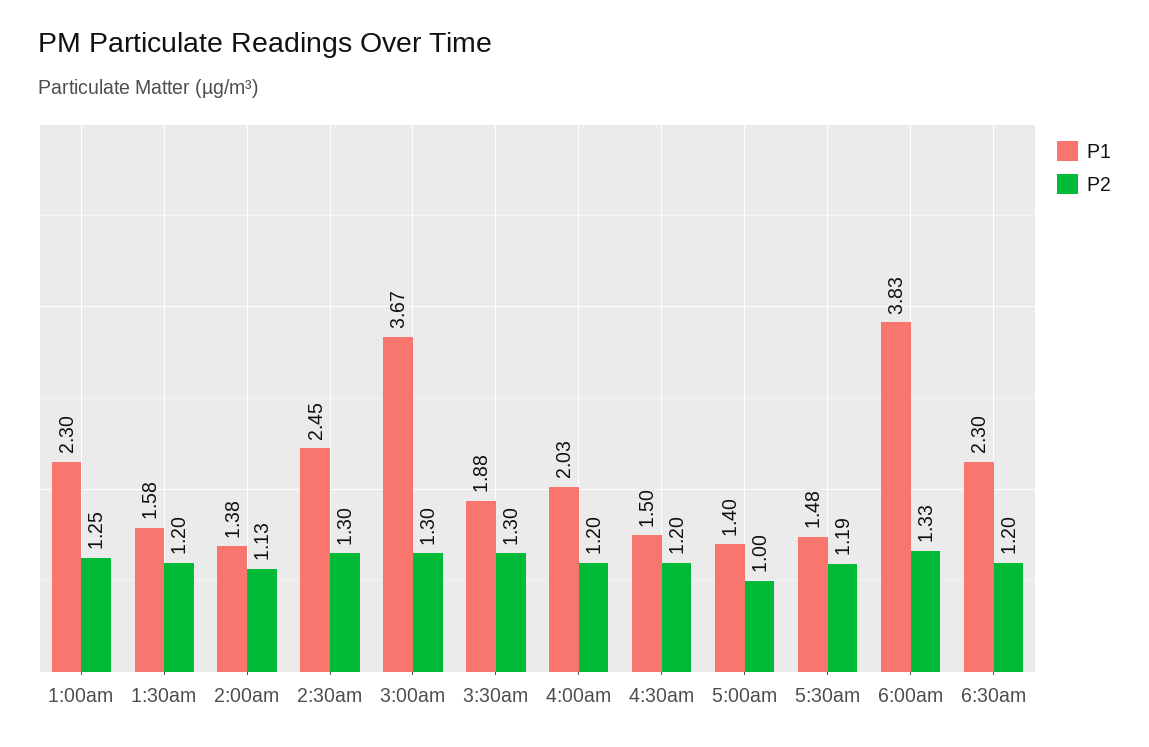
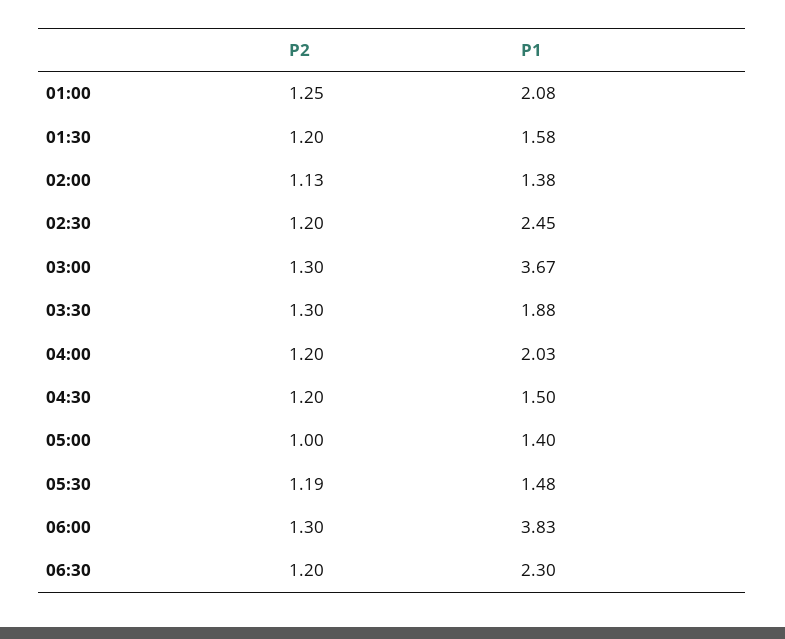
  {
    "P1": {
-     "1:00am": 2.3,
+     "1:00am": 2.08,
      "1:30am": 1.58,
      "2:00am": 1.38,
      "2:30am": 2.45,
      "3:00am": 3.67,
      "3:30am": 1.88,
      "4:00am": 2.03,
      "4:30am": 1.5,
      "5:00am": 1.4,
      "5:30am": 1.48,
      "6:00am": 3.83,
      "6:30am": 2.3
    },
    "P2": {
      "1:00am": 1.25,
      "1:30am": 1.2,
      "2:00am": 1.13,
-     "2:30am": 1.3,
+     "2:30am": 1.2,
      "3:00am": 1.3,
      "3:30am": 1.3,
      "4:00am": 1.2,
      "4:30am": 1.2,
      "5:00am": 1,
      "5:30am": 1.19,
-     "6:00am": 1.33,
+     "6:00am": 1.3,
      "6:30am": 1.2
    }
  }

